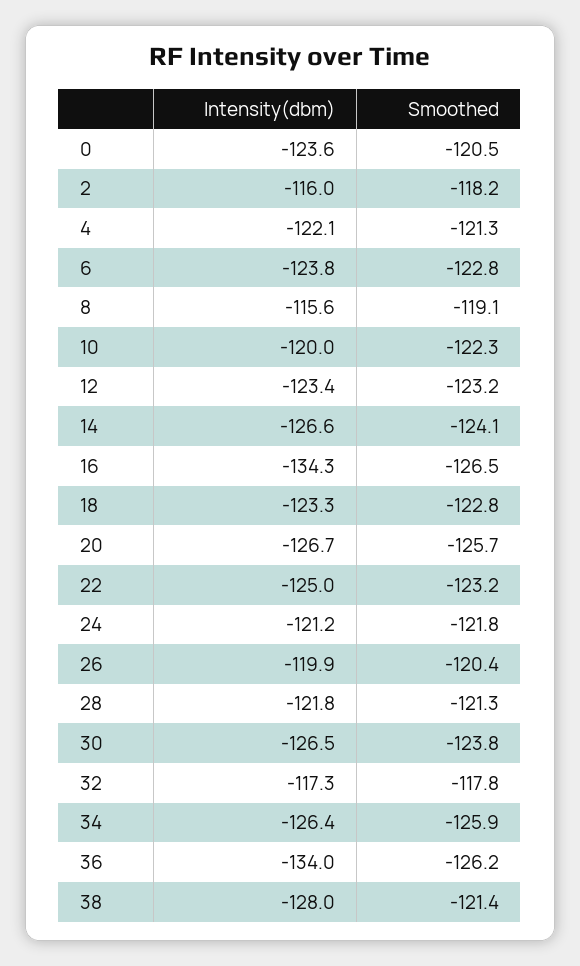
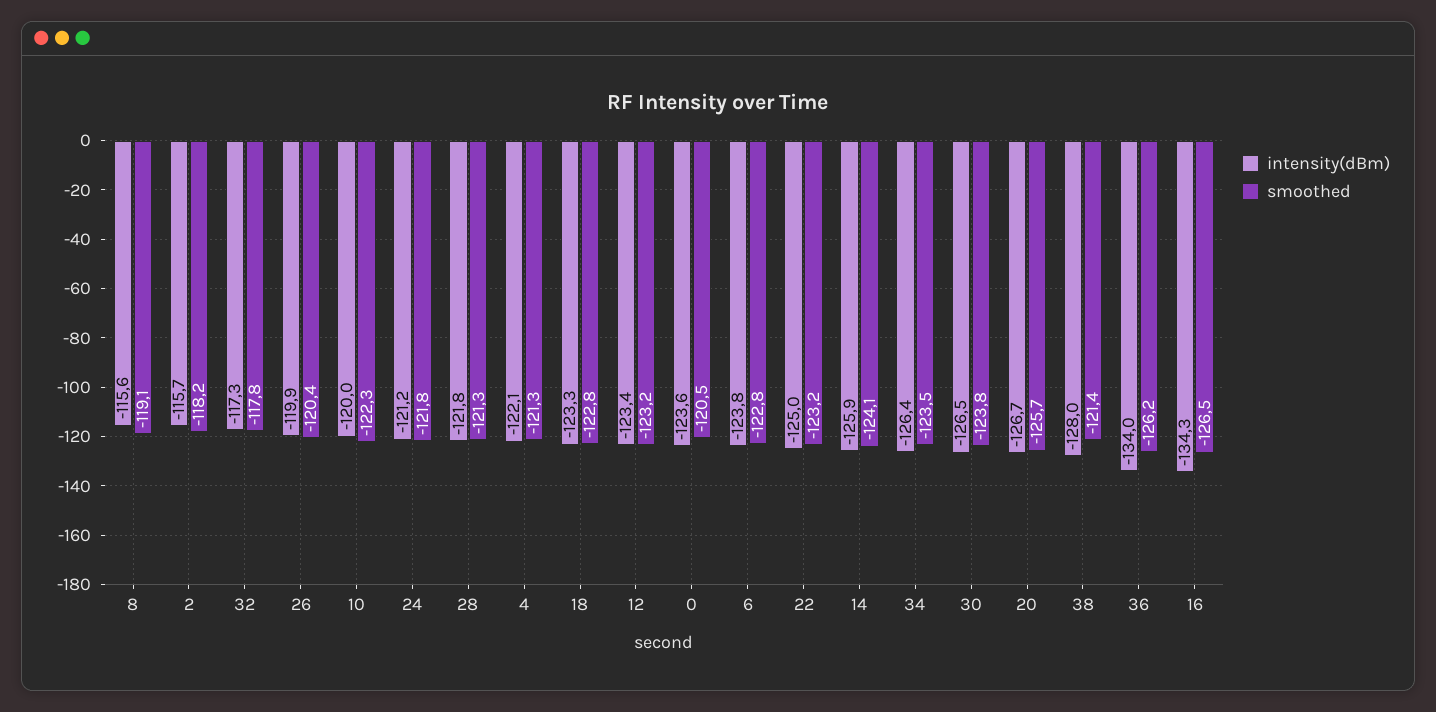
  {
    "Intensity(dbm)": {
      "0": -123.6,
-     "2": -116,
+     "2": -115.7,
      "4": -122.1,
      "6": -123.8,
      "8": -115.6,
      "10": -120,
      "12": -123.4,
-     "14": -126.6,
+     "14": -125.9,
      "16": -134.3,
      "18": -123.3,
      "20": -126.7,
      "22": -125,
      "24": -121.2,
      "26": -119.9,
      "28": -121.8,
      "30": -126.5,
      "32": -117.3,
      "34": -126.4,
      "36": -134,
      "38": -128
    },
    "Smoothed": {
      "0": -120.5,
      "2": -118.2,
      "4": -121.3,
      "6": -122.8,
      "8": -119.1,
      "10": -122.3,
      "12": -123.2,
      "14": -124.1,
      "16": -126.5,
      "18": -122.8,
      "20": -125.7,
      "22": -123.2,
      "24": -121.8,
      "26": -120.4,
      "28": -121.3,
      "30": -123.8,
      "32": -117.8,
-     "34": -125.9,
+     "34": -123.5,
      "36": -126.2,
      "38": -121.4
    }
  }

